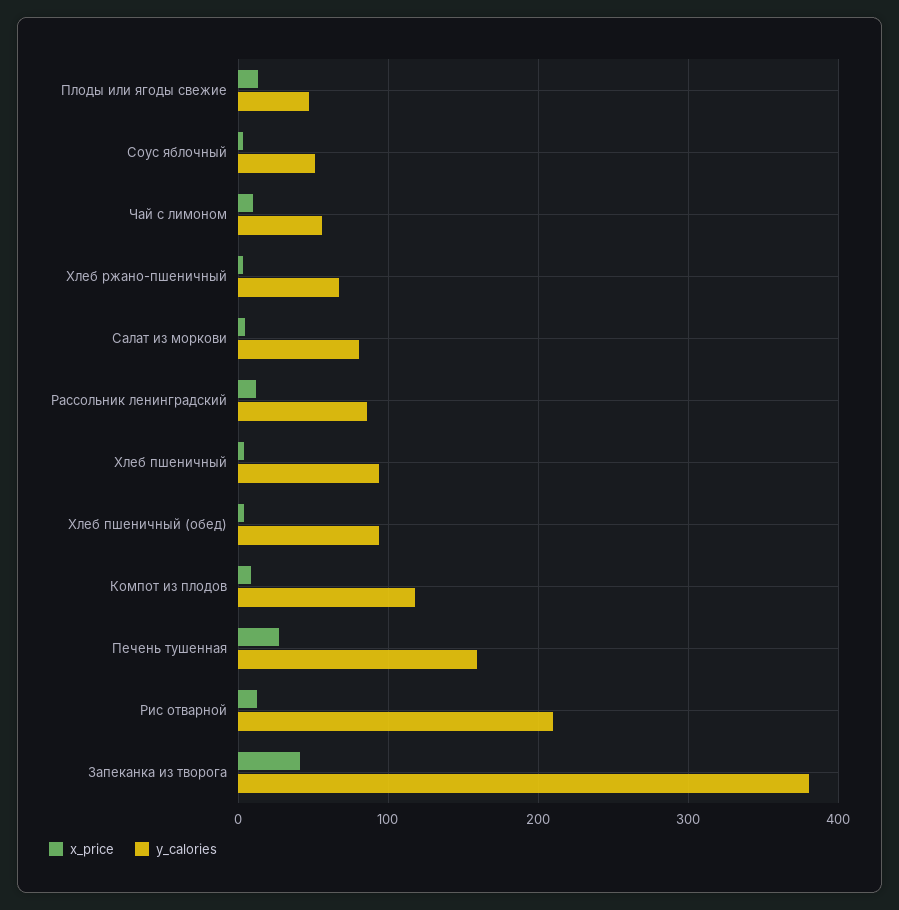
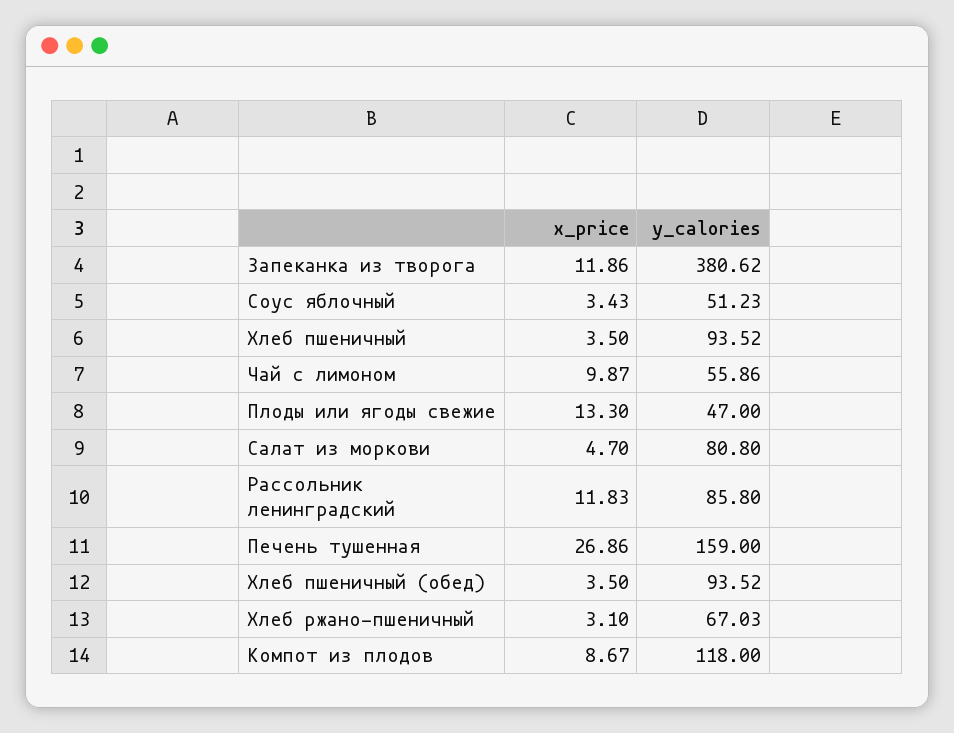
  {
    "x_price": {
      "Плоды или ягоды свежие": 13.3,
      "Соус яблочный": 3.43,
      "Чай с лимоном": 9.87,
      "Хлеб ржано-пшеничный": 3.1,
      "Салат из моркови": 4.7,
      "Рассольник ленинградский": 11.83,
      "Хлеб пшеничный": 3.5,
      "Хлеб пшеничный (обед)": 3.5,
      "Компот из плодов": 8.67,
      "Печень тушенная": 26.86,
-     "Рис отварной": 10,
-     "Запеканка из творога": 40
+     "Запеканка из творога": 11.86
    },
    "y_calories": {
      "Плоды или ягоды свежие": 47,
      "Соус яблочный": 51.23,
      "Чай с лимоном": 55.86,
      "Хлеб ржано-пшеничный": 67.03,
      "Салат из моркови": 80.8,
      "Рассольник ленинградский": 85.8,
      "Хлеб пшеничный": 93.52,
      "Хлеб пшеничный (обед)": 93.52,
      "Компот из плодов": 118,
      "Печень тушенная": 159,
-     "Рис отварной": 210,
      "Запеканка из творога": 380.62
    }
  }

